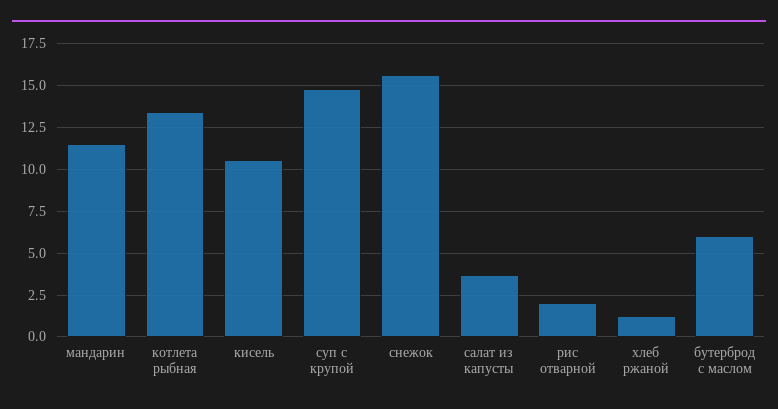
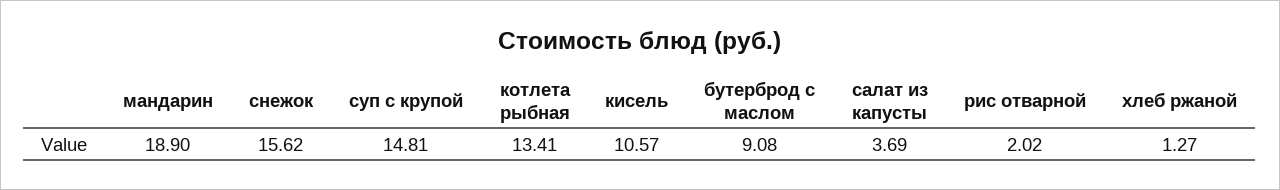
  {
-   "мандарин": 11.5,
+   "мандарин": 18.9,
    "котлета рыбная": 13.41,
    "кисель": 10.57,
    "суп с крупой": 14.81,
    "снежок": 15.62,
    "салат из капусты": 3.69,
    "рис отварной": 2.02,
    "хлеб ржаной": 1.27,
-   "бутерброд с маслом": 6
+   "бутерброд с маслом": 9.08
  }

